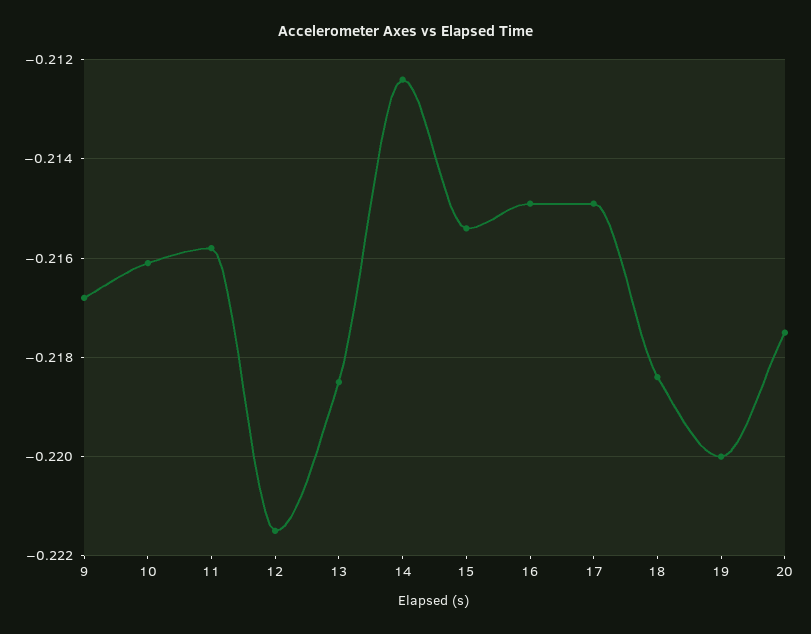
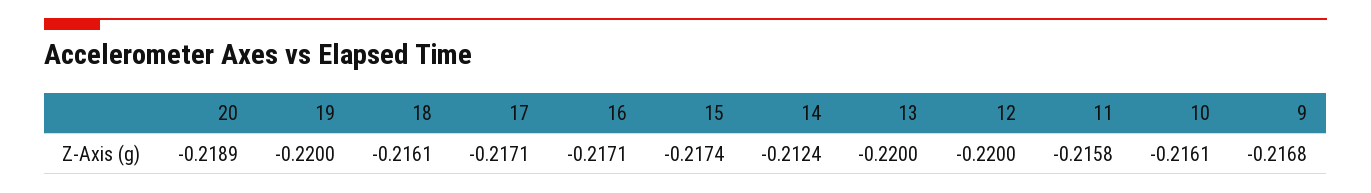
  {
    "9": -0.2168,
    "10": -0.2161,
    "11": -0.2158,
-   "12": -0.2215,
+   "12": -0.22,
-   "13": -0.2185,
+   "13": -0.22,
    "14": -0.2124,
-   "15": -0.2155,
+   "15": -0.2174,
-   "16": -0.215,
+   "16": -0.2171,
-   "17": -0.215,
+   "17": -0.2171,
-   "18": -0.2185,
+   "18": -0.2161,
    "19": -0.22,
-   "20": -0.2175
+   "20": -0.2189
  }

